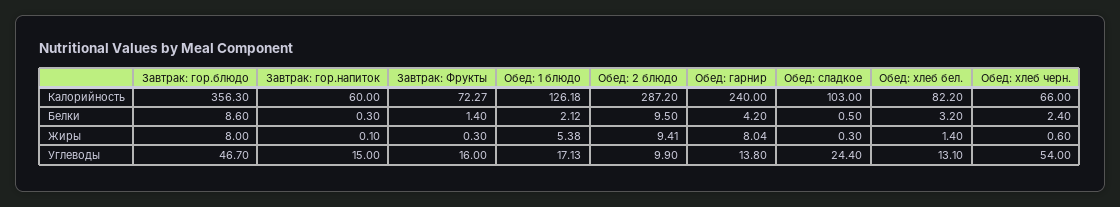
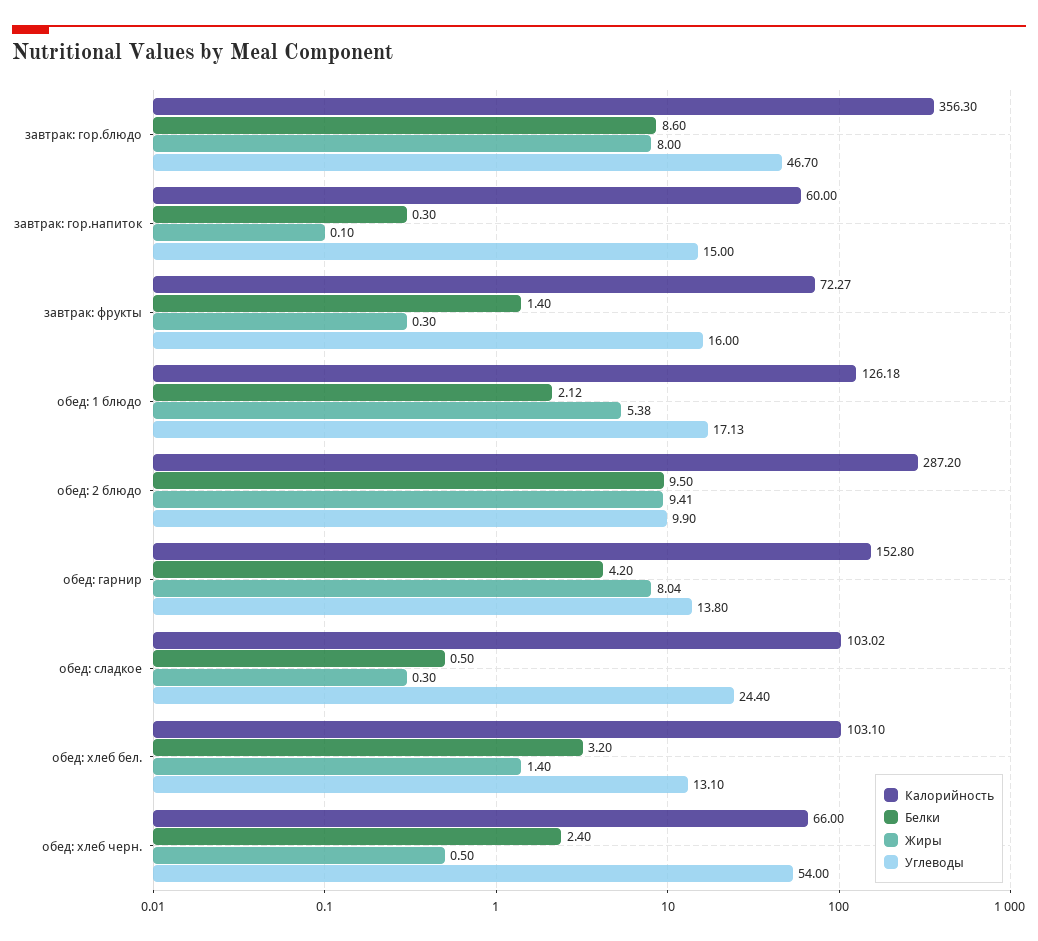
  {
    "Калорийность": {
      "Завтрак: гор.блюдо": 356.3,
      "Завтрак: гор.напиток": 60,
      "Завтрак: Фрукты": 72.27,
      "Обед: 1 блюдо": 126.18,
      "Обед: 2 блюдо": 287.2,
-     "Обед: гарнир": 240,
+     "Обед: гарнир": 152.8,
-     "Обед: сладкое": 103,
+     "Обед: сладкое": 103.02,
-     "Обед: хлеб бел.": 82.2,
+     "Обед: хлеб бел.": 103.1,
      "Обед: хлеб черн.": 66
    },
    "Белки": {
      "Завтрак: гор.блюдо": 8.6,
      "Завтрак: гор.напиток": 0.3,
      "Завтрак: Фрукты": 1.4,
      "Обед: 1 блюдо": 2.12,
      "Обед: 2 блюдо": 9.5,
      "Обед: гарнир": 4.2,
      "Обед: сладкое": 0.5,
      "Обед: хлеб бел.": 3.2,
      "Обед: хлеб черн.": 2.4
    },
    "Жиры": {
      "Завтрак: гор.блюдо": 8,
      "Завтрак: гор.напиток": 0.1,
      "Завтрак: Фрукты": 0.3,
      "Обед: 1 блюдо": 5.38,
      "Обед: 2 блюдо": 9.41,
      "Обед: гарнир": 8.04,
      "Обед: сладкое": 0.3,
      "Обед: хлеб бел.": 1.4,
-     "Обед: хлеб черн.": 0.6
+     "Обед: хлеб черн.": 0.5
    },
    "Углеводы": {
      "Завтрак: гор.блюдо": 46.7,
      "Завтрак: гор.напиток": 15,
      "Завтрак: Фрукты": 16,
      "Обед: 1 блюдо": 17.13,
      "Обед: 2 блюдо": 9.9,
      "Обед: гарнир": 13.8,
      "Обед: сладкое": 24.4,
      "Обед: хлеб бел.": 13.1,
      "Обед: хлеб черн.": 54
    }
  }

